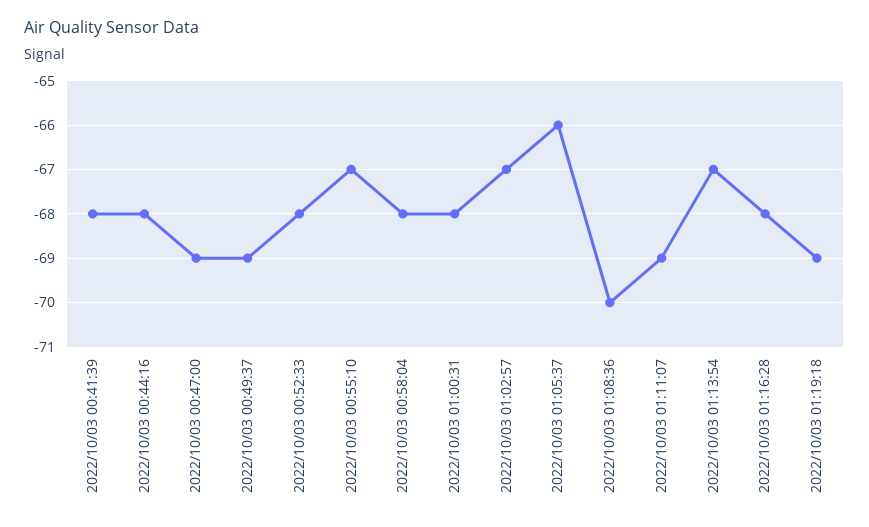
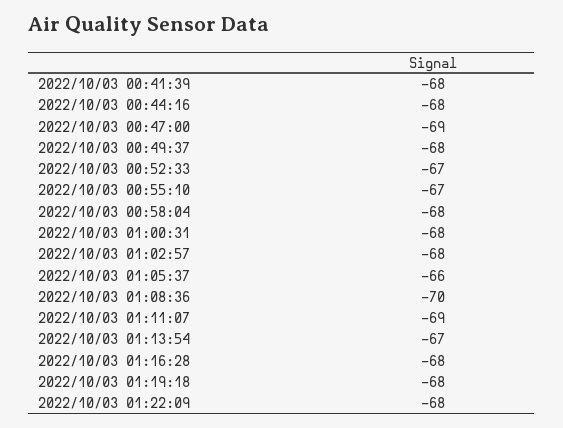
  {
    "2022/10/03 00:41:39": -68,
    "2022/10/03 00:44:16": -68,
    "2022/10/03 00:47:00": -69,
-   "2022/10/03 00:49:37": -69,
+   "2022/10/03 00:49:37": -68,
-   "2022/10/03 00:52:33": -68,
+   "2022/10/03 00:52:33": -67,
    "2022/10/03 00:55:10": -67,
    "2022/10/03 00:58:04": -68,
    "2022/10/03 01:00:31": -68,
-   "2022/10/03 01:02:57": -67,
+   "2022/10/03 01:02:57": -68,
    "2022/10/03 01:05:37": -66,
    "2022/10/03 01:08:36": -70,
    "2022/10/03 01:11:07": -69,
    "2022/10/03 01:13:54": -67,
    "2022/10/03 01:16:28": -68,
-   "2022/10/03 01:19:18": -69
+   "2022/10/03 01:19:18": -68,
+   "2022/10/03 01:22:09": -68
  }

